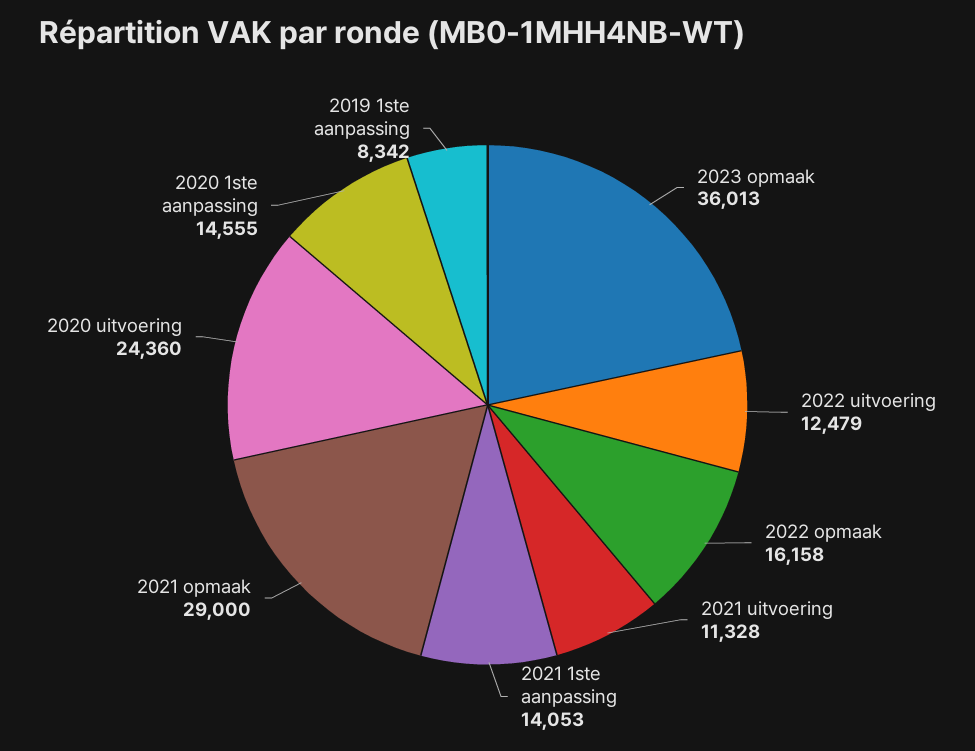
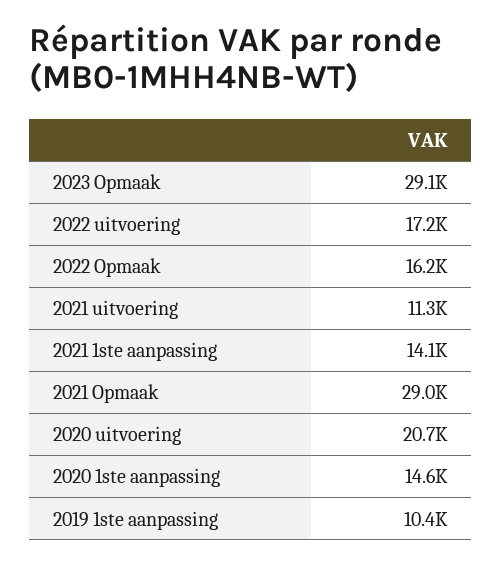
  {
-   "2023 opmaak": 36013,
+   "2023 opmaak": 29100,
-   "2022 uitvoering": 12479,
+   "2022 uitvoering": 17200,
    "2022 opmaak": 16158,
    "2021 uitvoering": 11328,
    "2021 1ste aanpassing": 14053,
    "2021 opmaak": 29000,
-   "2020 uitvoering": 24360,
+   "2020 uitvoering": 20700,
    "2020 1ste aanpassing": 14555,
-   "2019 1ste aanpassing": 8342
+   "2019 1ste aanpassing": 10400
  }

